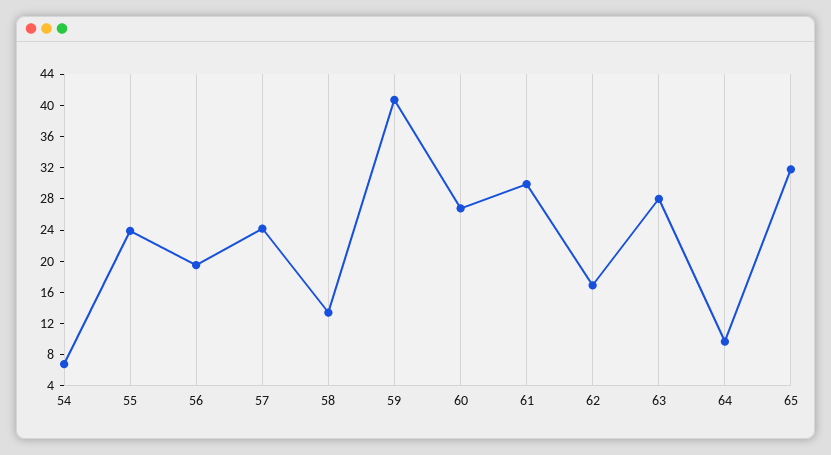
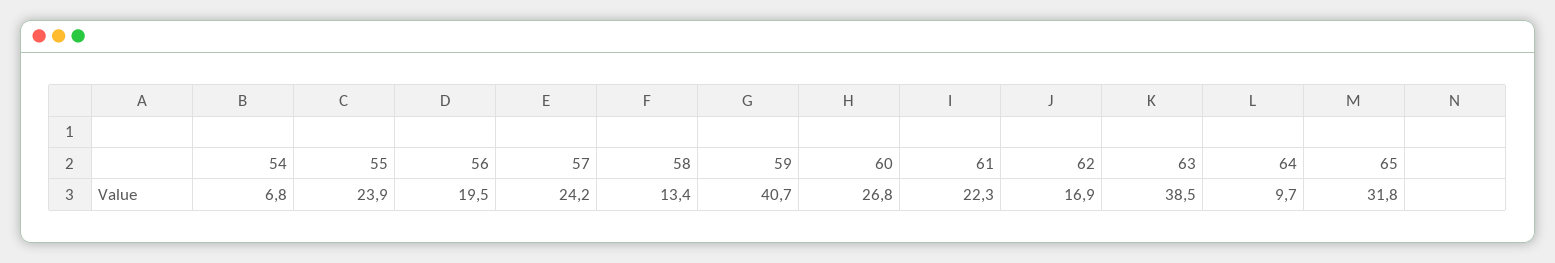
  {
    "54": 6.8,
    "55": 23.9,
    "56": 19.5,
    "57": 24.2,
    "58": 13.4,
    "59": 40.7,
    "60": 26.8,
-   "61": 30,
+   "61": 22.3,
    "62": 16.9,
-   "63": 28,
+   "63": 38.5,
    "64": 9.7,
    "65": 31.8
  }

